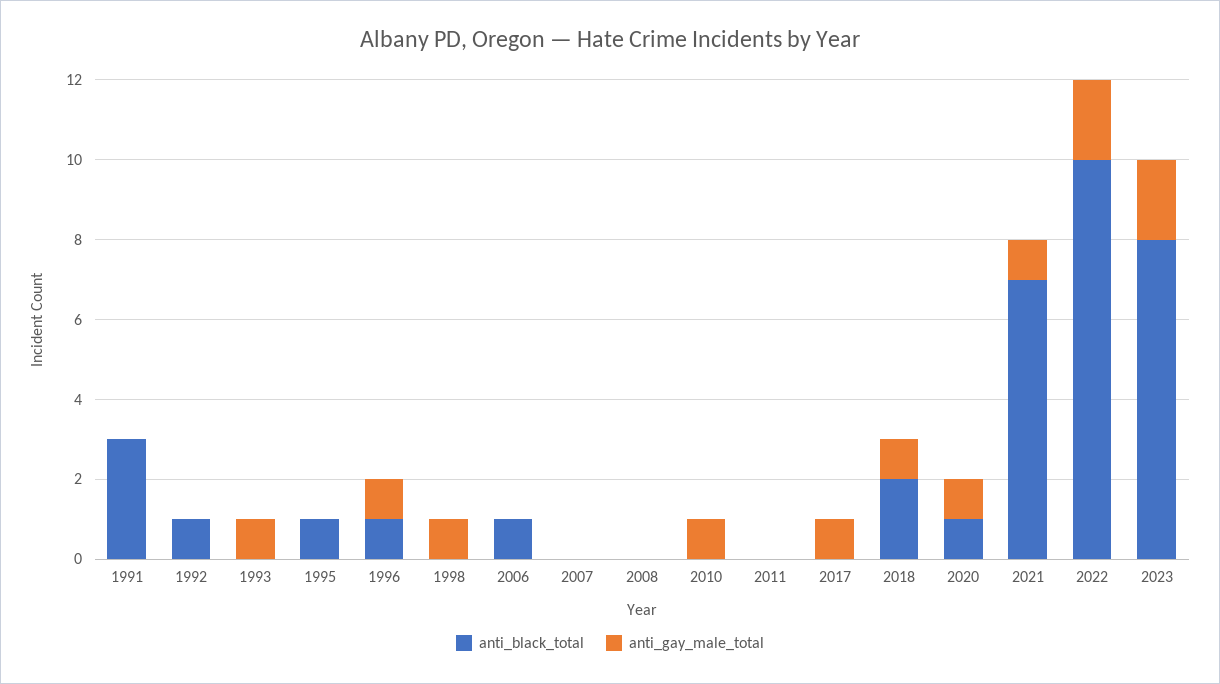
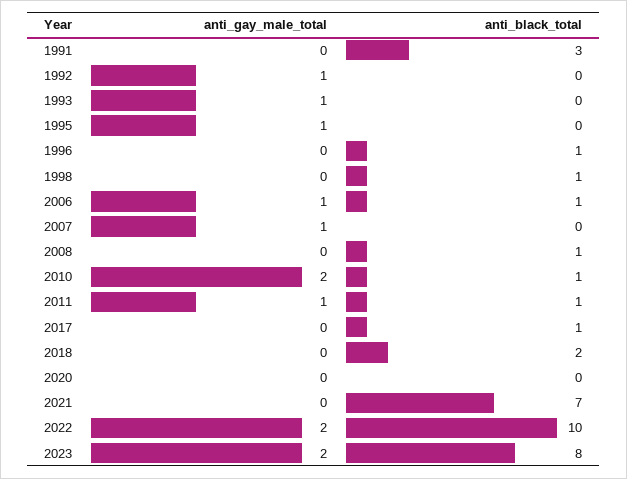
  {
    "anti_black_total": {
      "1991": 3,
-     "1992": 1,
+     "1992": 0,
      "1993": 0,
-     "1995": 1,
+     "1995": 0,
      "1996": 1,
-     "1998": 0,
+     "1998": 1,
      "2006": 1,
      "2007": 0,
-     "2008": 0,
+     "2008": 1,
-     "2010": 0,
+     "2010": 1,
-     "2011": 0,
+     "2011": 1,
-     "2017": 0,
+     "2017": 1,
      "2018": 2,
-     "2020": 1,
+     "2020": 0,
      "2021": 7,
      "2022": 10,
      "2023": 8
    },
    "anti_gay_male_total": {
      "1991": 0,
-     "1992": 0,
+     "1992": 1,
      "1993": 1,
-     "1995": 0,
+     "1995": 1,
-     "1996": 1,
+     "1996": 0,
-     "1998": 1,
+     "1998": 0,
-     "2006": 0,
+     "2006": 1,
-     "2007": 0,
+     "2007": 1,
      "2008": 0,
-     "2010": 1,
+     "2010": 2,
-     "2011": 0,
+     "2011": 1,
-     "2017": 1,
+     "2017": 0,
-     "2018": 1,
+     "2018": 0,
-     "2020": 1,
+     "2020": 0,
-     "2021": 1,
+     "2021": 0,
      "2022": 2,
      "2023": 2
    }
  }

